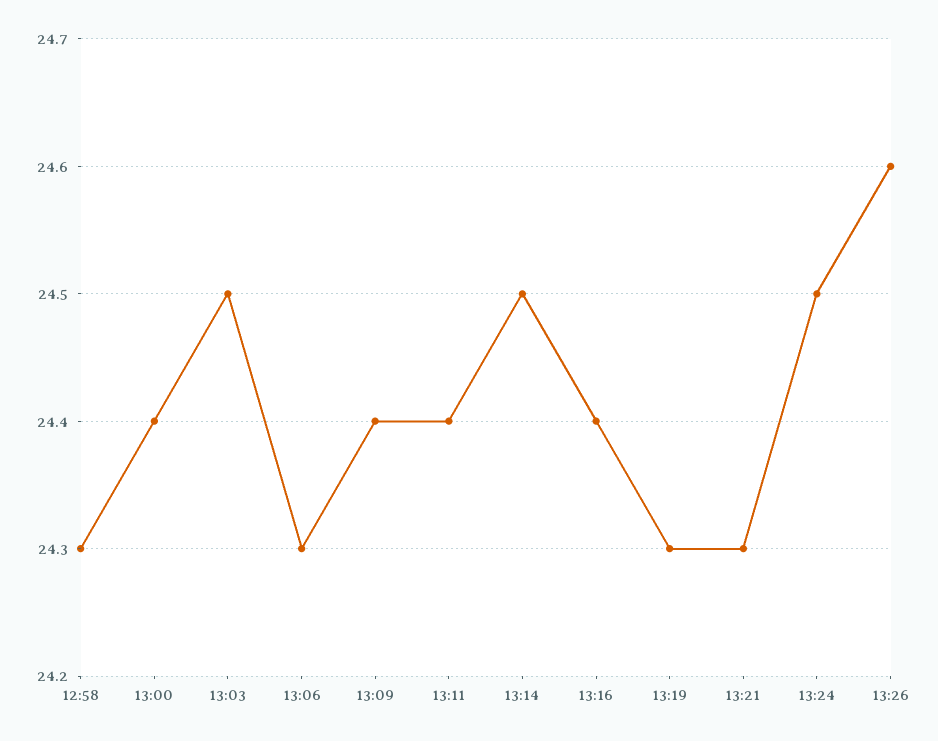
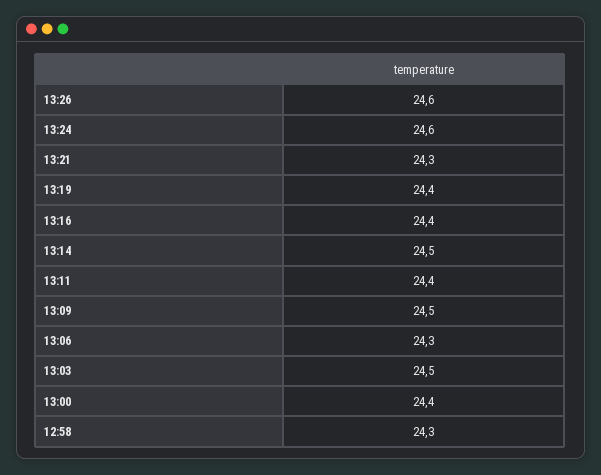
  {
    "12:58": 24.3,
    "13:00": 24.4,
    "13:03": 24.5,
    "13:06": 24.3,
-   "13:09": 24.4,
+   "13:09": 24.5,
    "13:11": 24.4,
    "13:14": 24.5,
    "13:16": 24.4,
-   "13:19": 24.3,
+   "13:19": 24.4,
    "13:21": 24.3,
-   "13:24": 24.5,
+   "13:24": 24.6,
    "13:26": 24.6
  }

